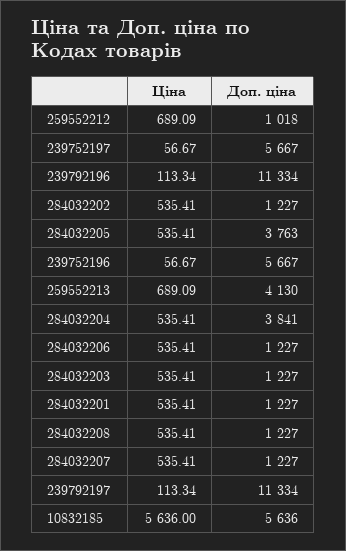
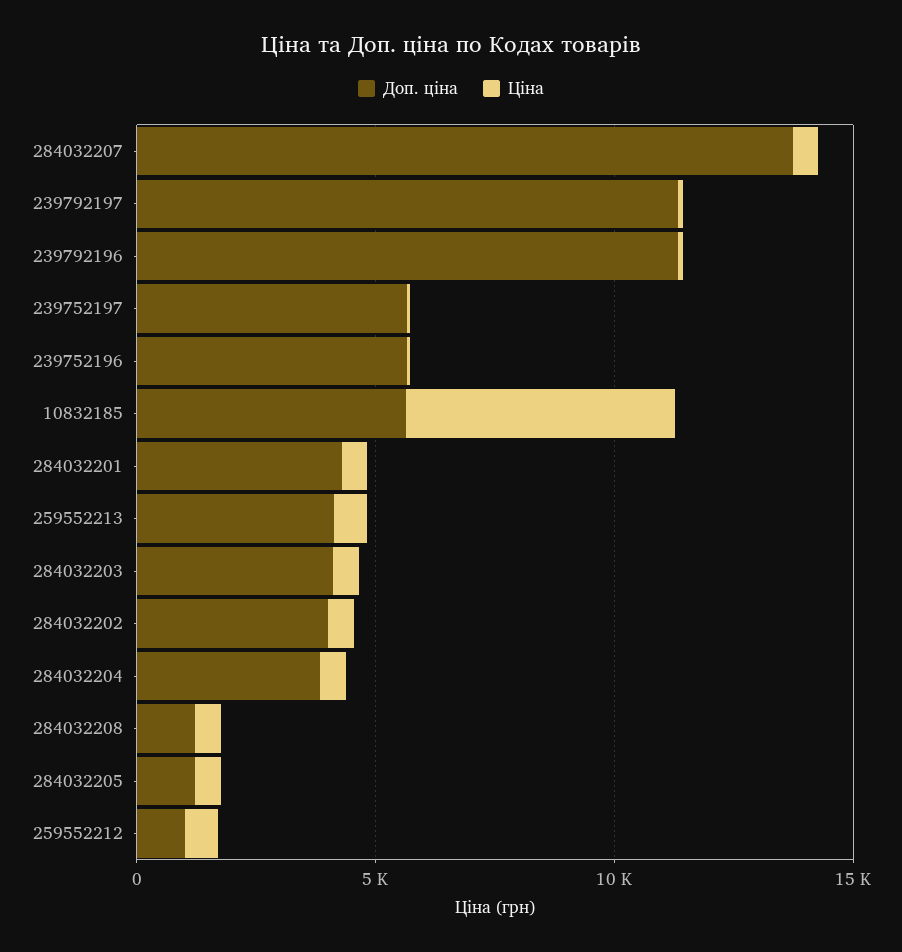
  {
    "Ціна": {
      "259552212": 689.09,
      "239752197": 56.67,
      "239792196": 113.34,
      "284032202": 535.41,
      "284032205": 535.41,
      "239752196": 56.67,
      "259552213": 689.09,
      "284032204": 535.41,
-     "284032206": 535.41,
      "284032203": 535.41,
      "284032201": 535.41,
      "284032208": 535.41,
      "284032207": 535.41,
      "239792197": 113.34,
      "10832185": 5636
    },
    "Доп. ціна": {
      "259552212": 1018,
      "239752197": 5667,
      "239792196": 11334,
-     "284032202": 1227,
+     "284032202": 4000,
-     "284032205": 3763,
+     "284032205": 1000,
      "239752196": 5667,
      "259552213": 4130,
      "284032204": 3841,
-     "284032206": 1227,
-     "284032203": 1227,
+     "284032203": 4000,
-     "284032201": 1227,
+     "284032201": 4000,
      "284032208": 1227,
-     "284032207": 1227,
+     "284032207": 14000,
      "239792197": 11334,
      "10832185": 5636
    }
  }

